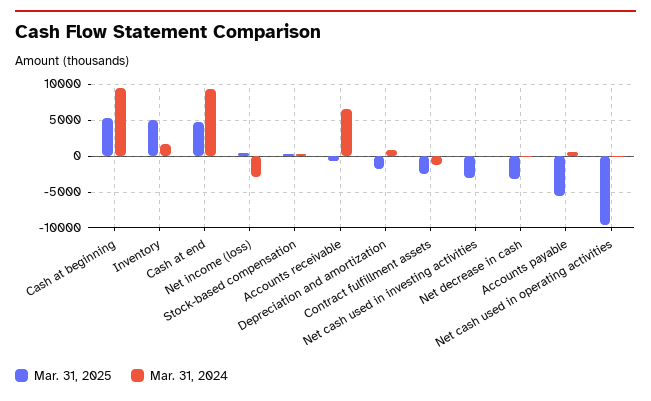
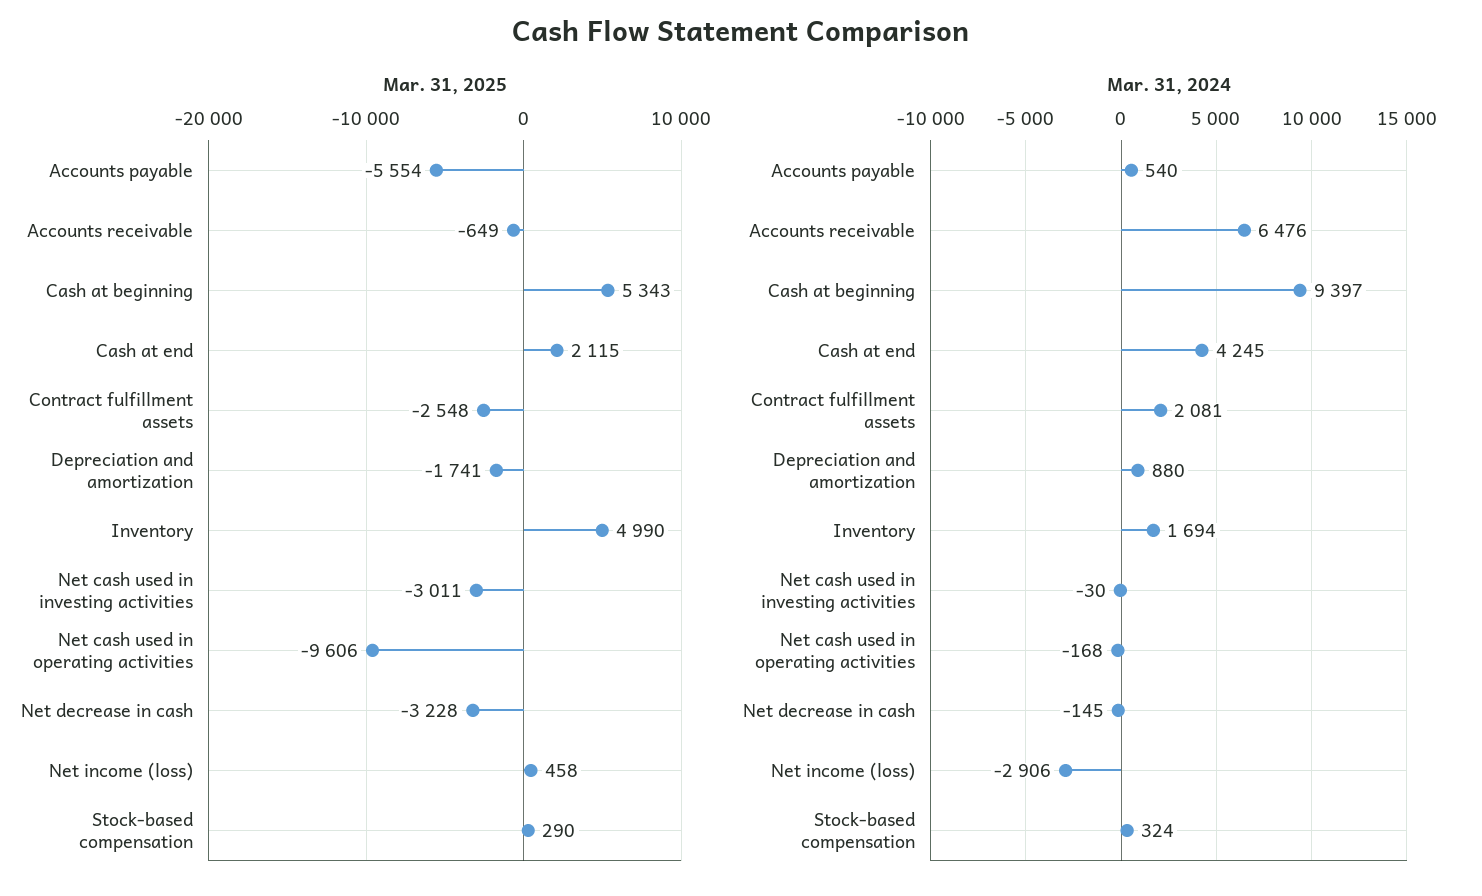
  {
    "Mar. 31, 2025": {
      "Cash at beginning": 5343,
      "Inventory": 4990,
-     "Cash at end": 5000,
+     "Cash at end": 2115,
      "Net income (loss)": 458,
      "Stock-based compensation": 290,
      "Accounts receivable": -649,
      "Depreciation and amortization": -1741,
      "Contract fulfillment assets": -2548,
      "Net cash used in investing activities": -3011,
      "Net decrease in cash": -3228,
      "Accounts payable": -5554,
      "Net cash used in operating activities": -9606
    },
    "Mar. 31, 2024": {
      "Cash at beginning": 9397,
      "Inventory": 1694,
-     "Cash at end": 9000,
+     "Cash at end": 4245,
      "Net income (loss)": -2906,
      "Stock-based compensation": 324,
      "Accounts receivable": 6476,
      "Depreciation and amortization": 880,
-     "Contract fulfillment assets": -1000,
+     "Contract fulfillment assets": 2081,
      "Net cash used in investing activities": -30,
      "Net decrease in cash": -145,
      "Accounts payable": 540,
      "Net cash used in operating activities": -168
    }
  }

